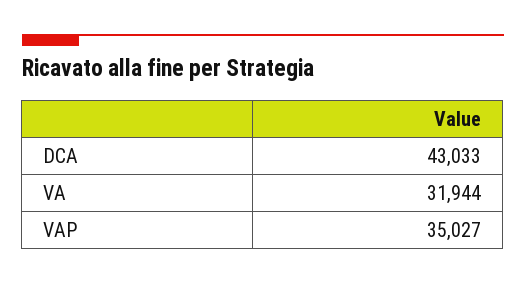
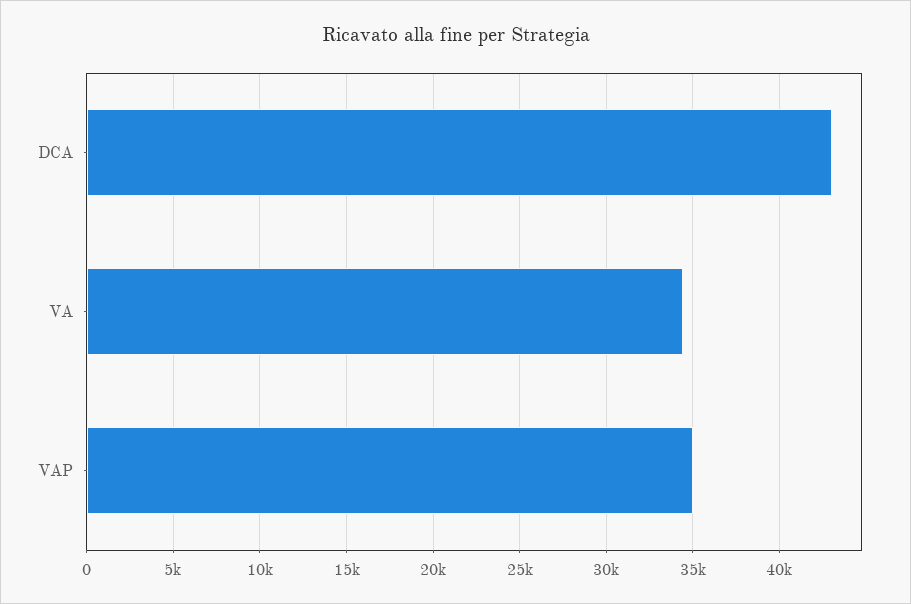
  {
    "DCA": 43033,
-   "VA": 31944,
+   "VA": 34500,
    "VAP": 35027
  }

